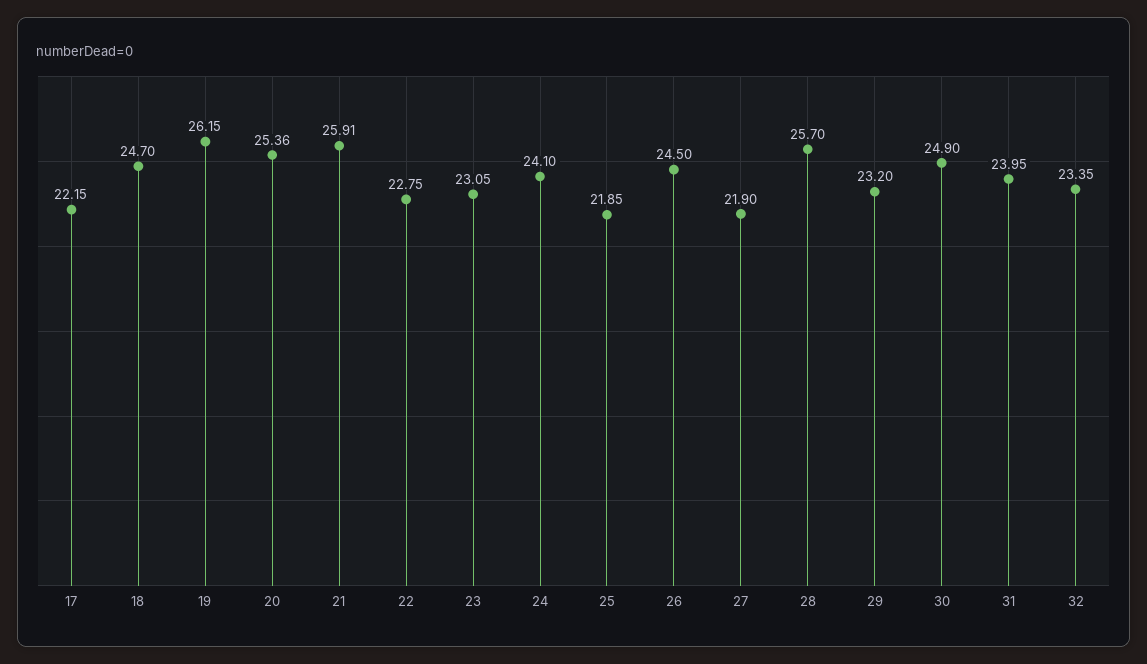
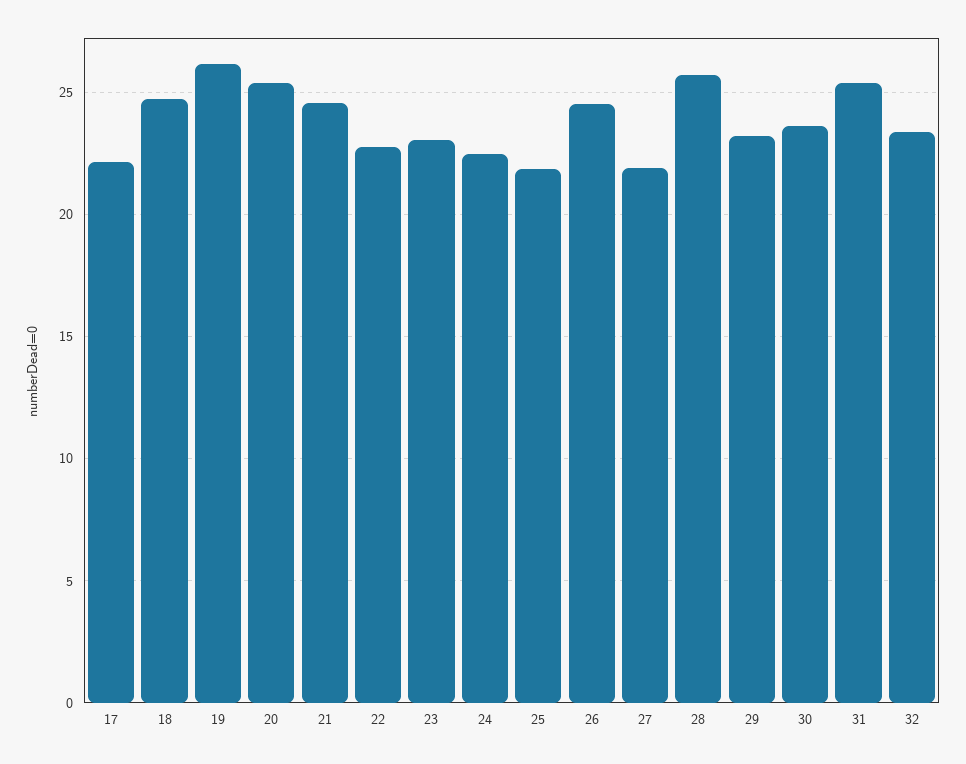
  {
    "17": 22.15,
    "18": 24.7,
    "19": 26.15,
    "20": 25.36,
-   "21": 25.91,
+   "21": 24.5,
    "22": 22.75,
    "23": 23.05,
-   "24": 24.1,
+   "24": 22.5,
    "25": 21.85,
    "26": 24.5,
    "27": 21.9,
    "28": 25.7,
    "29": 23.2,
-   "30": 24.9,
+   "30": 23.5,
-   "31": 23.95,
+   "31": 25.5,
    "32": 23.35
  }

